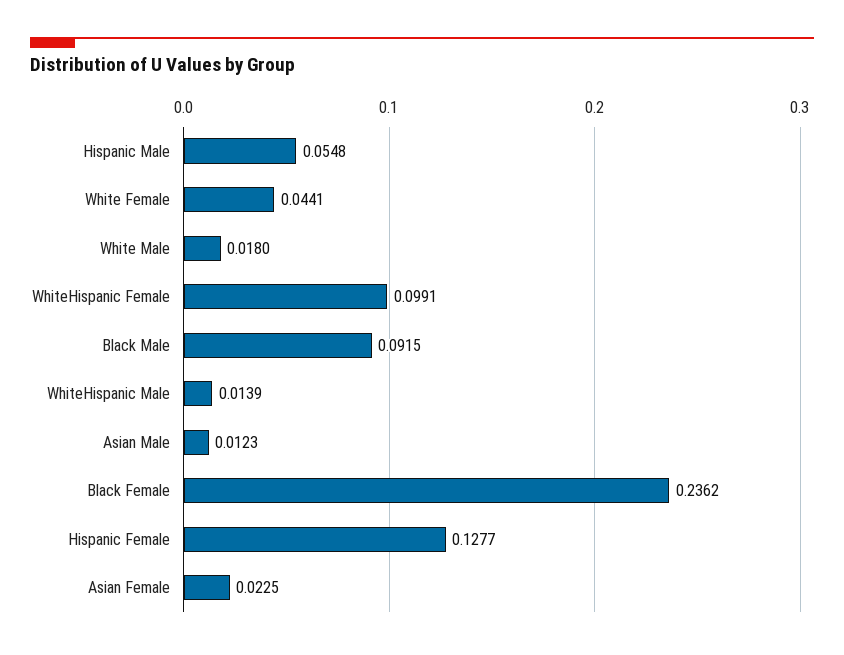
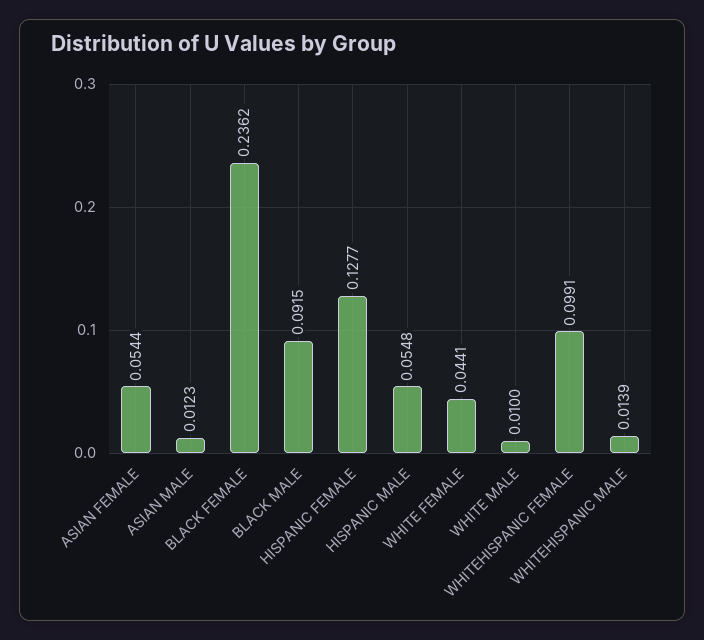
  {
    "Hispanic Male": 0.0548,
    "White Female": 0.0441,
-   "White Male": 0.018,
+   "White Male": 0.01,
    "WhiteHispanic Female": 0.0991,
    "Black Male": 0.0915,
    "WhiteHispanic Male": 0.0139,
    "Asian Male": 0.0123,
    "Black Female": 0.2362,
    "Hispanic Female": 0.1277,
-   "Asian Female": 0.0225
+   "Asian Female": 0.0544
  }

